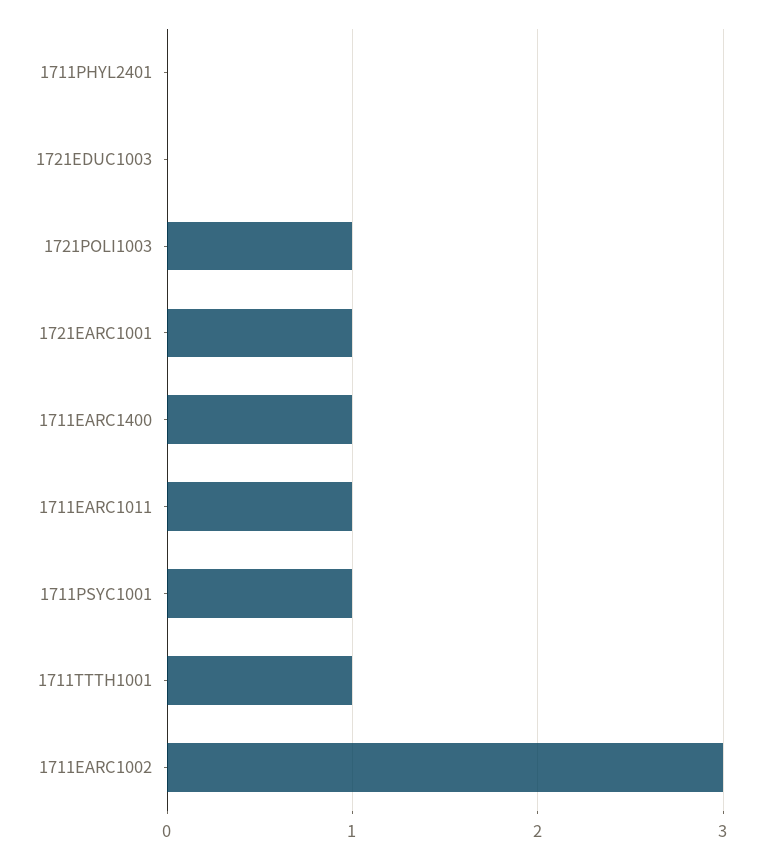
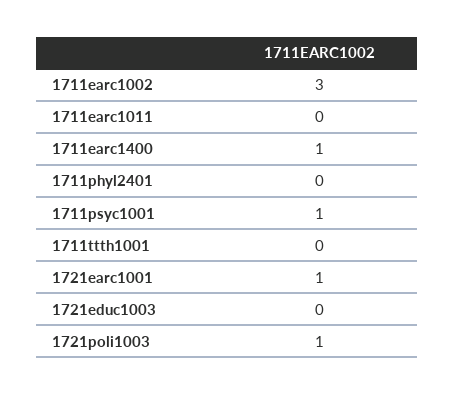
  {
    "1711PHYL2401": 0,
    "1721EDUC1003": 0,
    "1721POLI1003": 1,
    "1721EARC1001": 1,
    "1711EARC1400": 1,
-   "1711EARC1011": 1,
+   "1711EARC1011": 0,
    "1711PSYC1001": 1,
-   "1711TTTH1001": 1,
+   "1711TTTH1001": 0,
    "1711EARC1002": 3
  }

